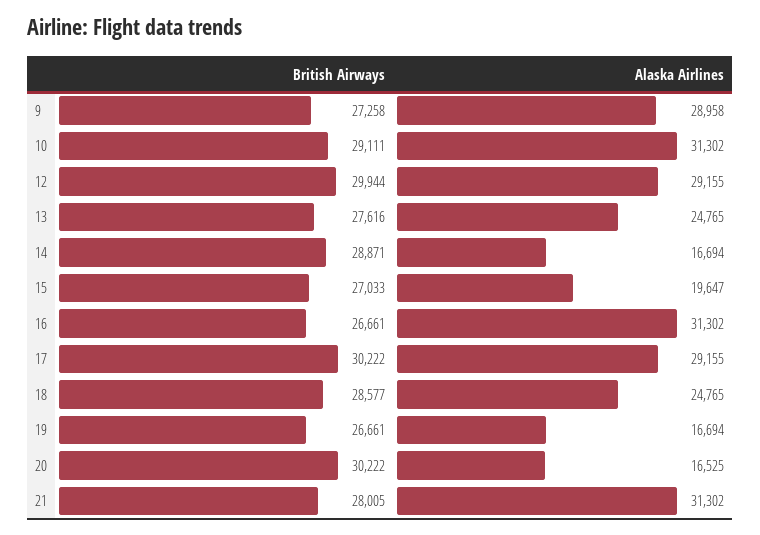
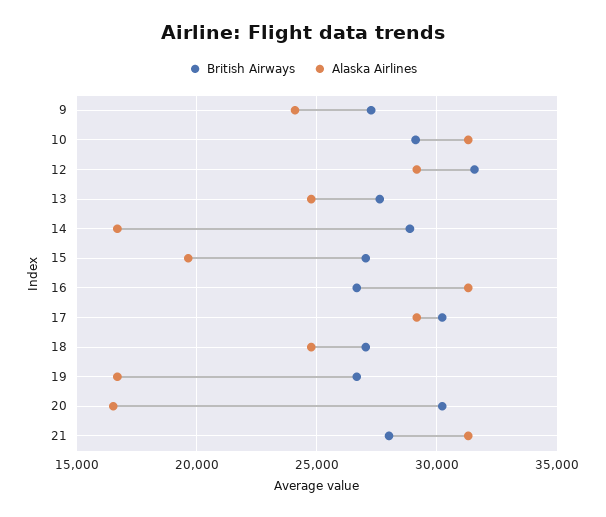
  {
    "British Airways": {
      "9": 27258,
      "10": 29111,
-     "12": 29944,
+     "12": 31500,
      "13": 27616,
      "14": 28871,
      "15": 27033,
      "16": 26661,
      "17": 30222,
-     "18": 28577,
+     "18": 27000,
      "19": 26661,
      "20": 30222,
      "21": 28005
    },
    "Alaska Airlines": {
-     "9": 28958,
+     "9": 24000,
      "10": 31302,
      "12": 29155,
      "13": 24765,
      "14": 16694,
      "15": 19647,
      "16": 31302,
      "17": 29155,
      "18": 24765,
      "19": 16694,
      "20": 16525,
      "21": 31302
    }
  }

